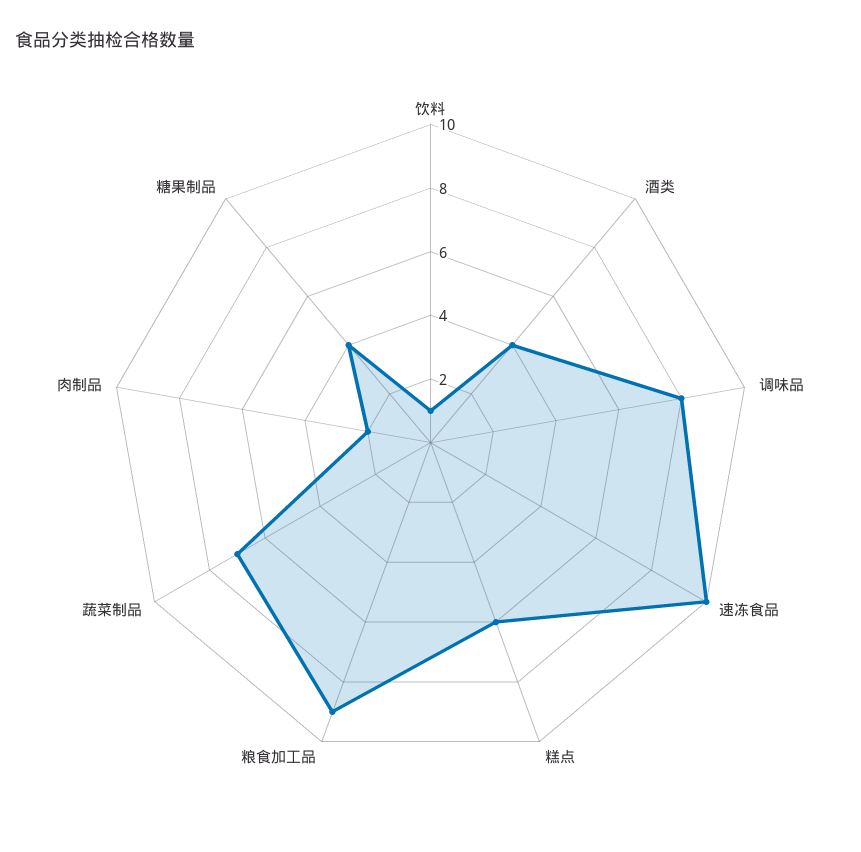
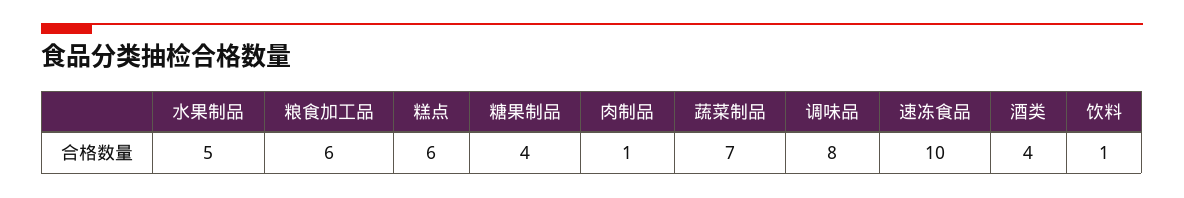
  {
    "饮料": 1,
    "酒类": 4,
    "调味品": 8,
    "速冻食品": 10,
    "糕点": 6,
-   "粮食加工品": 9,
+   "粮食加工品": 6,
    "蔬菜制品": 7,
-   "肉制品": 2,
+   "肉制品": 1,
-   "糖果制品": 4
+   "糖果制品": 4,
+   "水果制品": 5
  }

